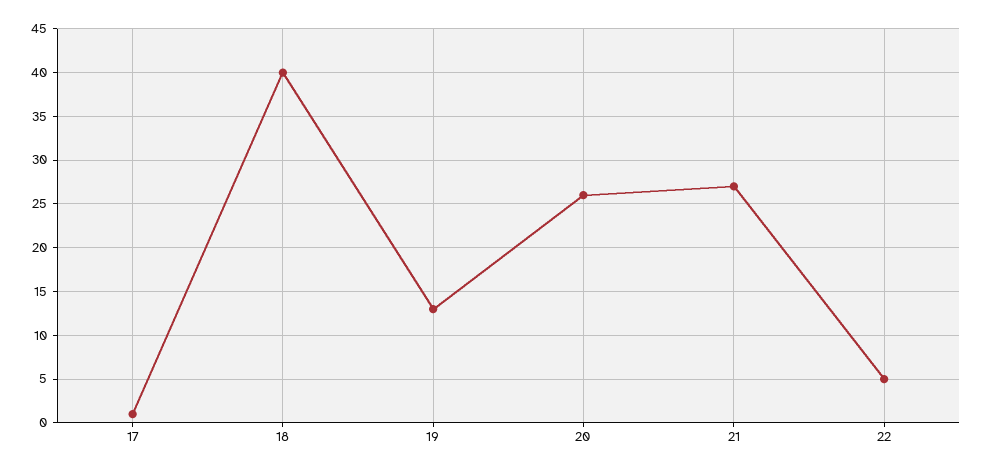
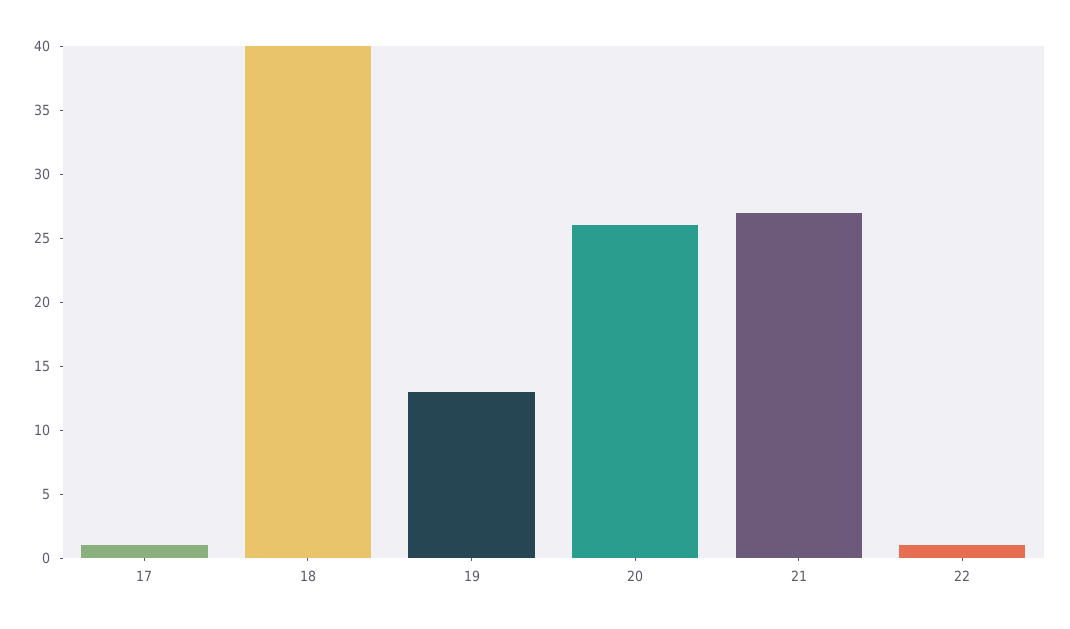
  {
    "17": 1,
    "18": 40,
    "19": 13,
    "20": 26,
    "21": 27,
-   "22": 5
+   "22": 1
  }

